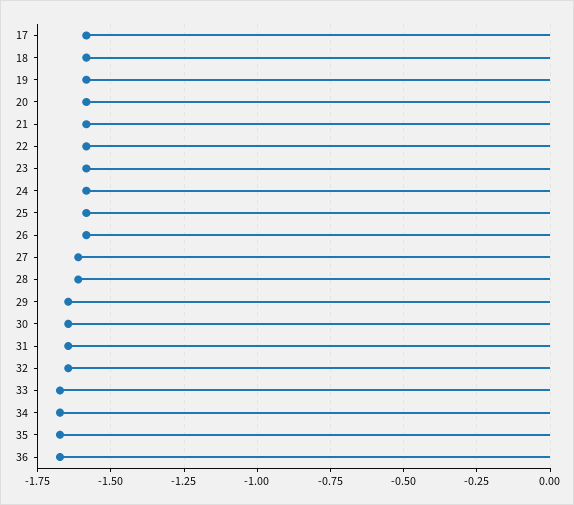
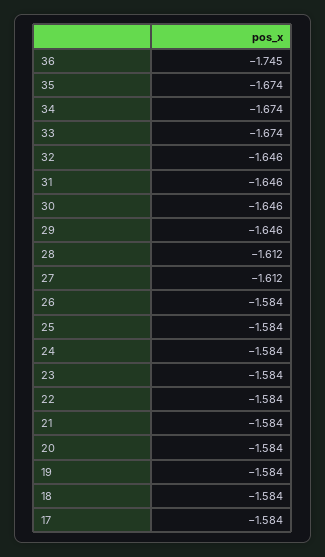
  {
    "17": -1.584,
    "18": -1.584,
    "19": -1.584,
    "20": -1.584,
    "21": -1.584,
    "22": -1.584,
    "23": -1.584,
    "24": -1.584,
    "25": -1.584,
    "26": -1.584,
    "27": -1.612,
    "28": -1.612,
    "29": -1.646,
    "30": -1.646,
    "31": -1.646,
    "32": -1.646,
    "33": -1.674,
    "34": -1.674,
    "35": -1.674,
-   "36": -1.675
+   "36": -1.745
  }

